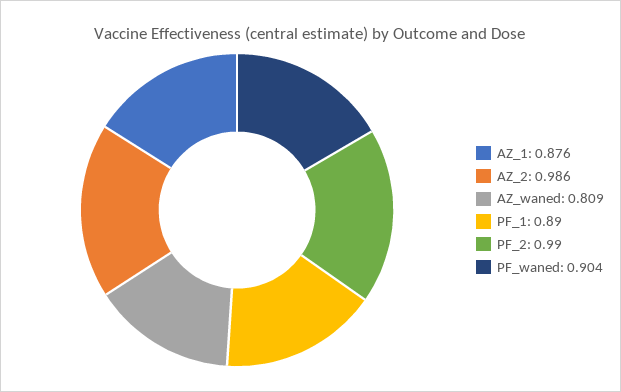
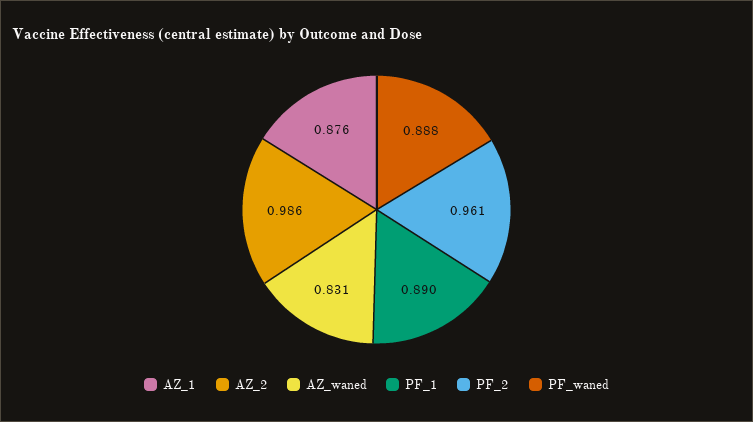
  {
    "AZ_1": 0.876,
    "AZ_2": 0.986,
-   "AZ_waned": 0.809,
+   "AZ_waned": 0.831,
    "PF_1": 0.89,
-   "PF_2": 0.99,
+   "PF_2": 0.961,
-   "PF_waned": 0.904
+   "PF_waned": 0.888
  }

